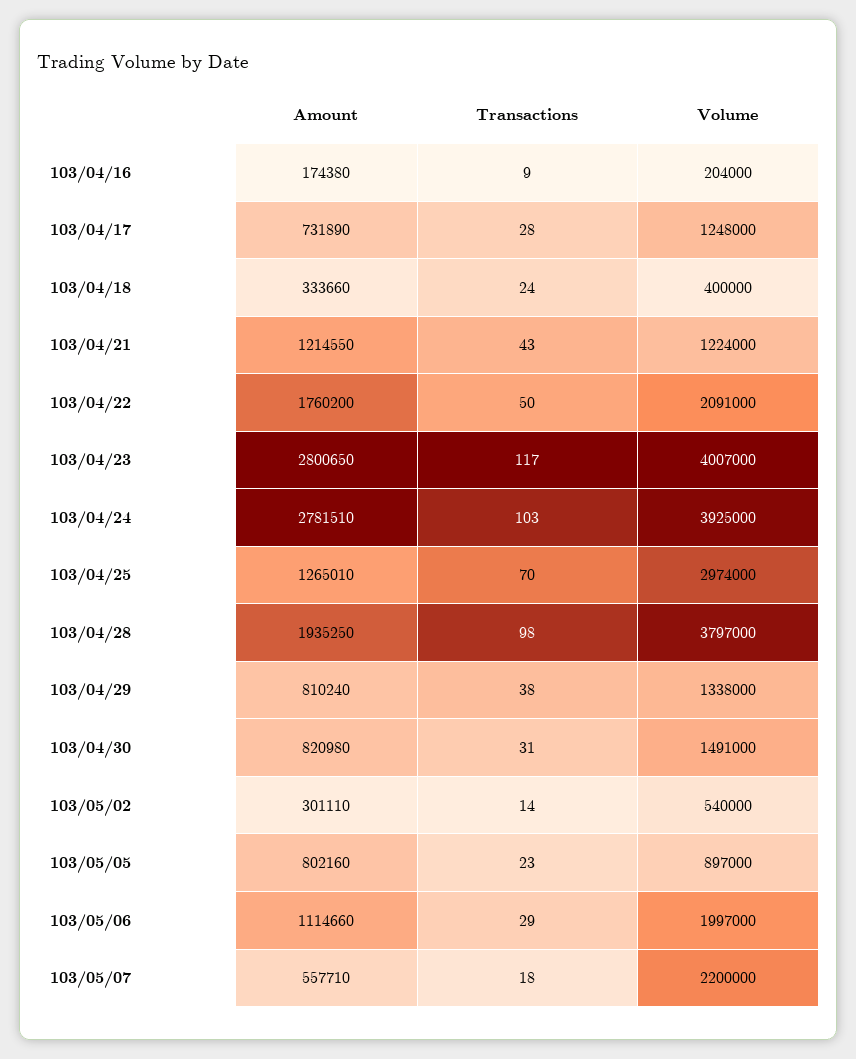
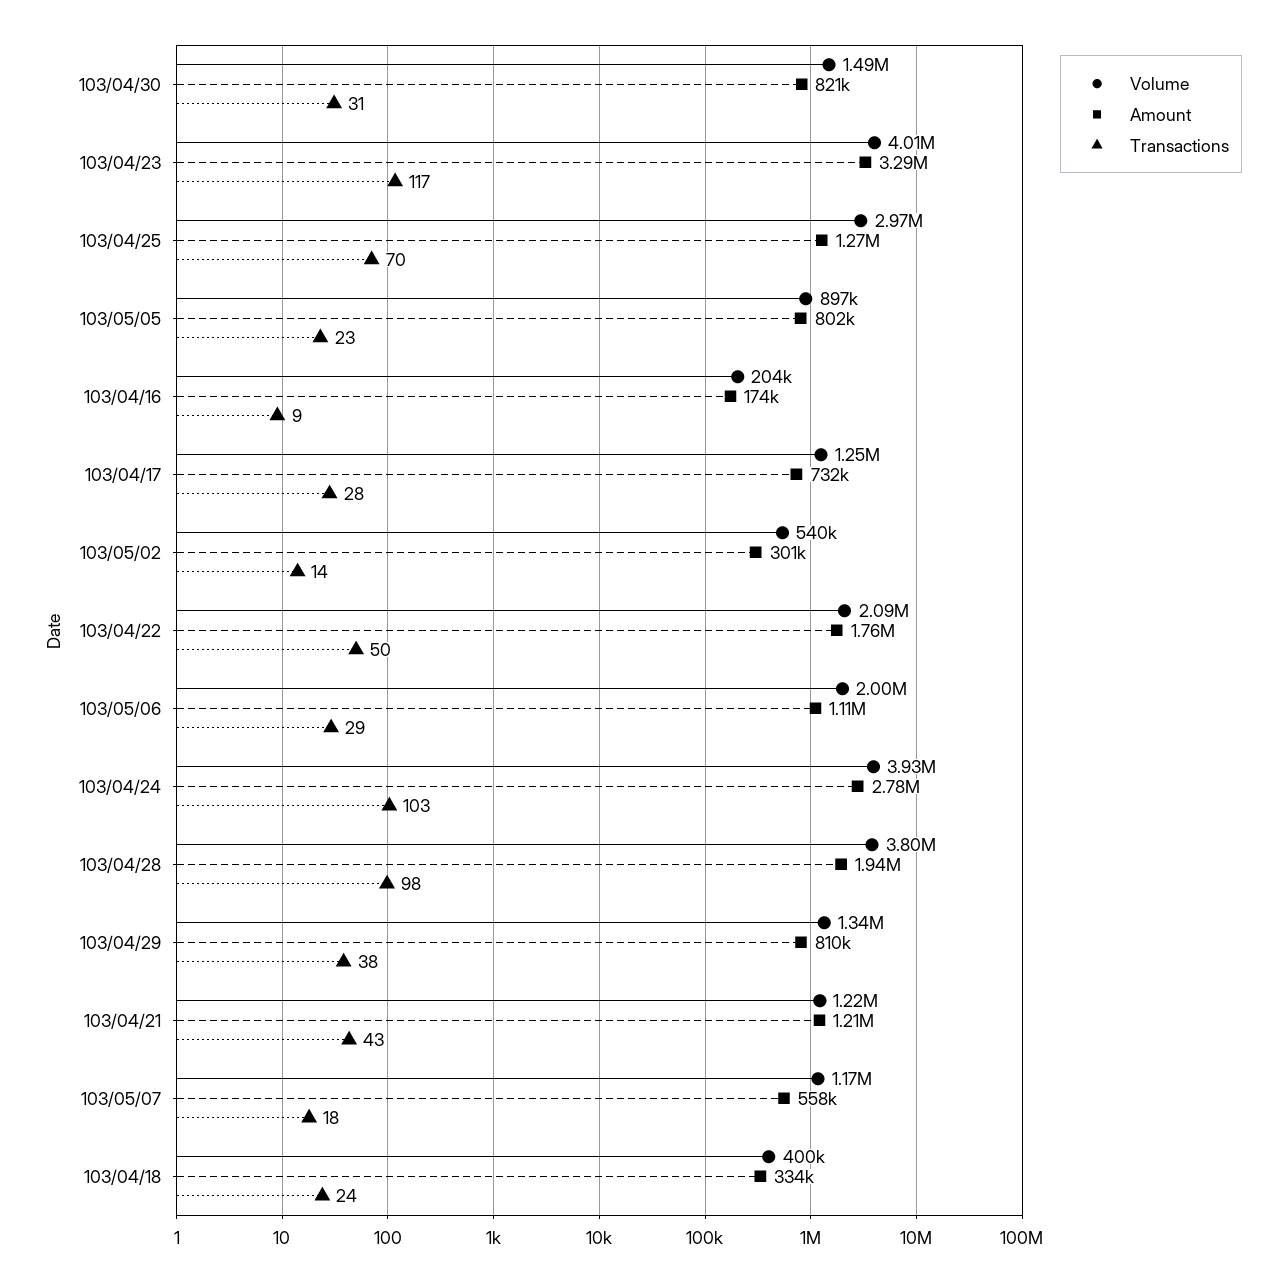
  {
    "Amount": {
      "103/04/16": 174380,
      "103/04/17": 731890,
      "103/04/18": 333660,
      "103/04/21": 1214550,
      "103/04/22": 1760200,
-     "103/04/23": 2800650,
+     "103/04/23": 3290000,
      "103/04/24": 2781510,
      "103/04/25": 1265010,
      "103/04/28": 1935250,
      "103/04/29": 810240,
      "103/04/30": 820980,
      "103/05/02": 301110,
      "103/05/05": 802160,
      "103/05/06": 1114660,
      "103/05/07": 557710
    },
    "Transactions": {
      "103/04/16": 9,
      "103/04/17": 28,
      "103/04/18": 24,
      "103/04/21": 43,
      "103/04/22": 50,
      "103/04/23": 117,
      "103/04/24": 103,
      "103/04/25": 70,
      "103/04/28": 98,
      "103/04/29": 38,
      "103/04/30": 31,
      "103/05/02": 14,
      "103/05/05": 23,
      "103/05/06": 29,
      "103/05/07": 18
    },
    "Volume": {
      "103/04/16": 204000,
      "103/04/17": 1248000,
      "103/04/18": 400000,
      "103/04/21": 1224000,
      "103/04/22": 2091000,
      "103/04/23": 4007000,
      "103/04/24": 3925000,
      "103/04/25": 2974000,
      "103/04/28": 3797000,
      "103/04/29": 1338000,
      "103/04/30": 1491000,
      "103/05/02": 540000,
      "103/05/05": 897000,
      "103/05/06": 1997000,
-     "103/05/07": 2200000
+     "103/05/07": 1170000
    }
  }

